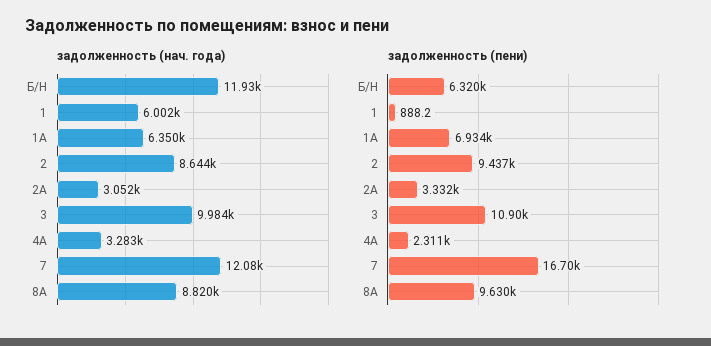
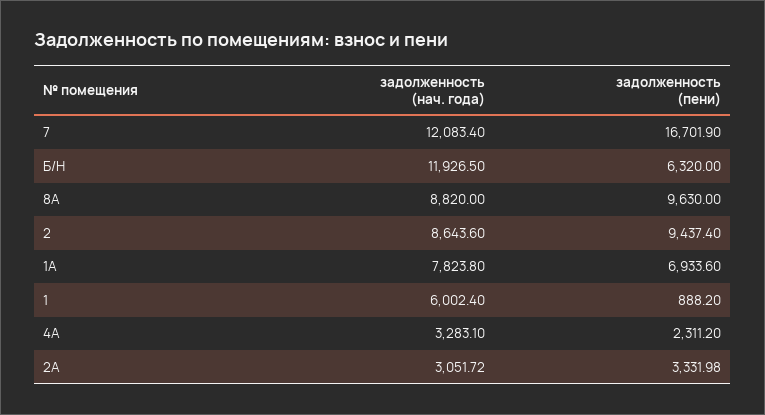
  {
    "задолженность (нач. года)": {
      "Б/Н": 11926.5,
      "1": 6002.4,
-     "1А": 6350,
+     "1А": 7823.8,
      "2": 8643.6,
      "2А": 3051.72,
-     "3": 9984,
      "4А": 3283.1,
      "7": 12083.4,
      "8А": 8820
    },
    "задолженность (пени)": {
      "Б/Н": 6320,
      "1": 888.2,
      "1А": 6933.6,
      "2": 9437.4,
      "2А": 3331.98,
-     "3": 10900,
      "4А": 2311.2,
      "7": 16701.9,
      "8А": 9630
    }
  }

